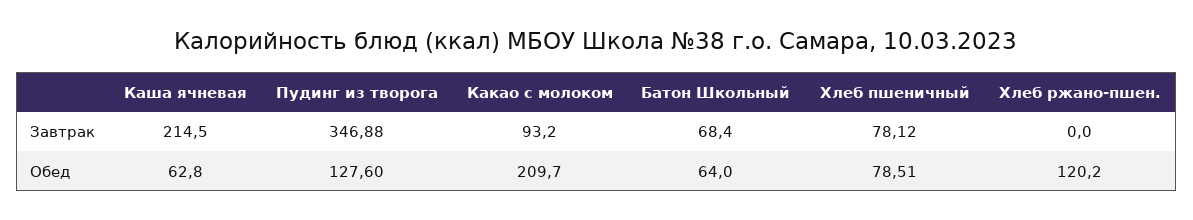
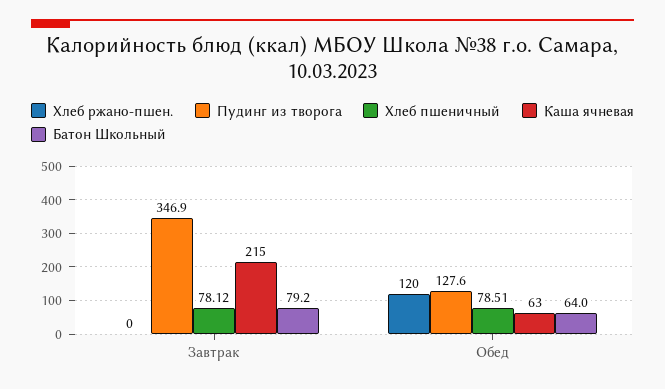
  {
    "Каша ячневая": {
      "Завтрак": 214.5,
      "Обед": 62.8
    },
    "Пудинг из творога": {
      "Завтрак": 346.88,
      "Обед": 127.6
    },
-   "Какао с молоком": {
-     "Завтрак": 93.2,
-     "Обед": 209.7
-   },
    "Батон Школьный": {
-     "Завтрак": 68.4,
+     "Завтрак": 79.2,
      "Обед": 64
    },
    "Хлеб пшеничный": {
      "Завтрак": 78.12,
      "Обед": 78.51
    },
    "Хлеб ржано-пшен.": {
      "Завтрак": 0,
      "Обед": 120.2
    }
  }

